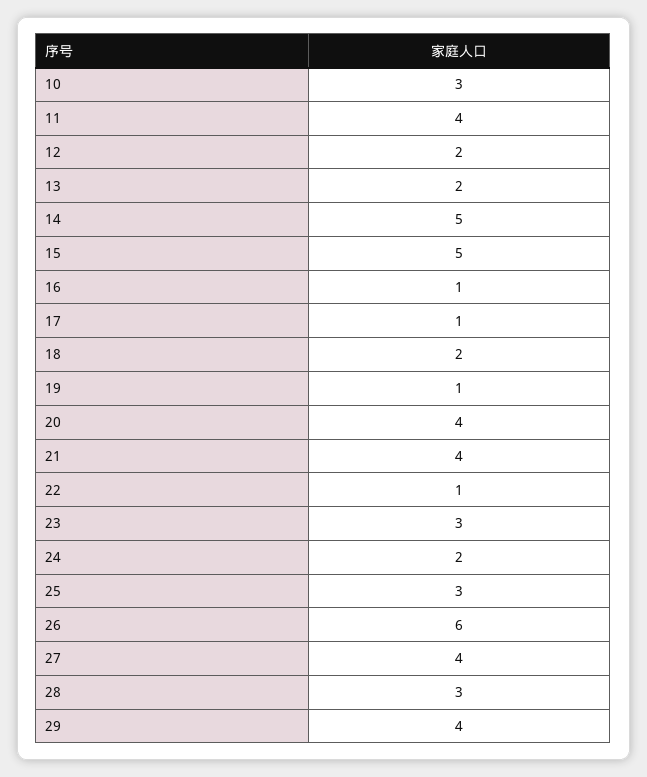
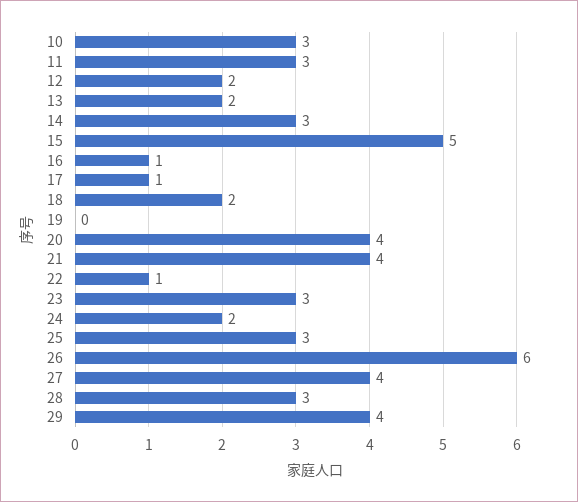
  {
    "10": 3,
-   "11": 4,
+   "11": 3,
    "12": 2,
    "13": 2,
-   "14": 5,
+   "14": 3,
    "15": 5,
    "16": 1,
    "17": 1,
    "18": 2,
-   "19": 1,
+   "19": 0,
    "20": 4,
    "21": 4,
    "22": 1,
    "23": 3,
    "24": 2,
    "25": 3,
    "26": 6,
    "27": 4,
    "28": 3,
    "29": 4
  }

